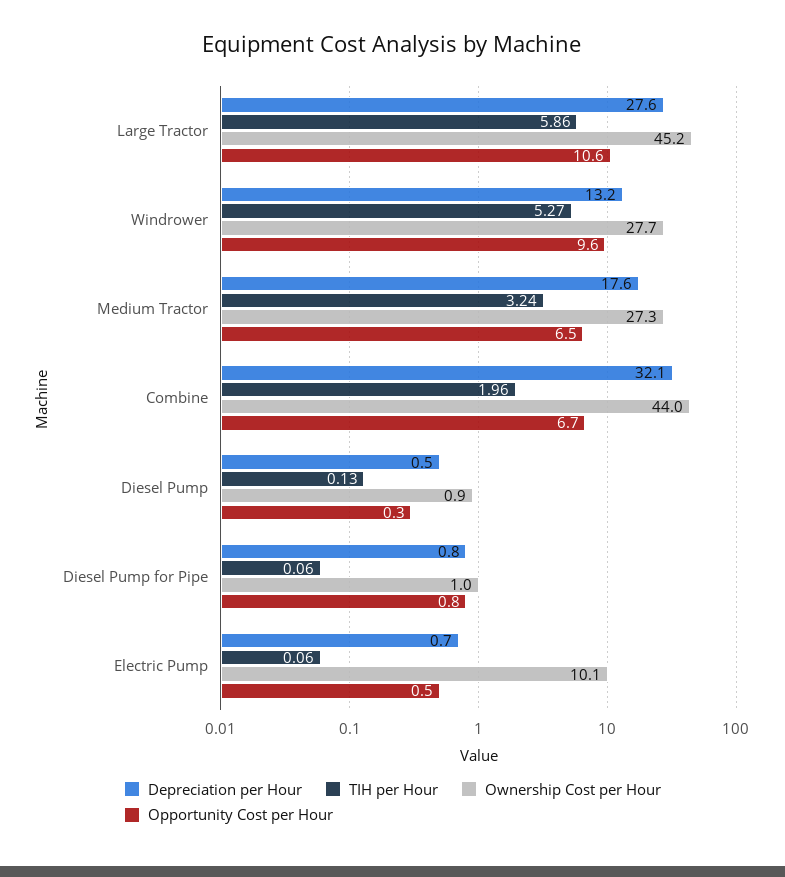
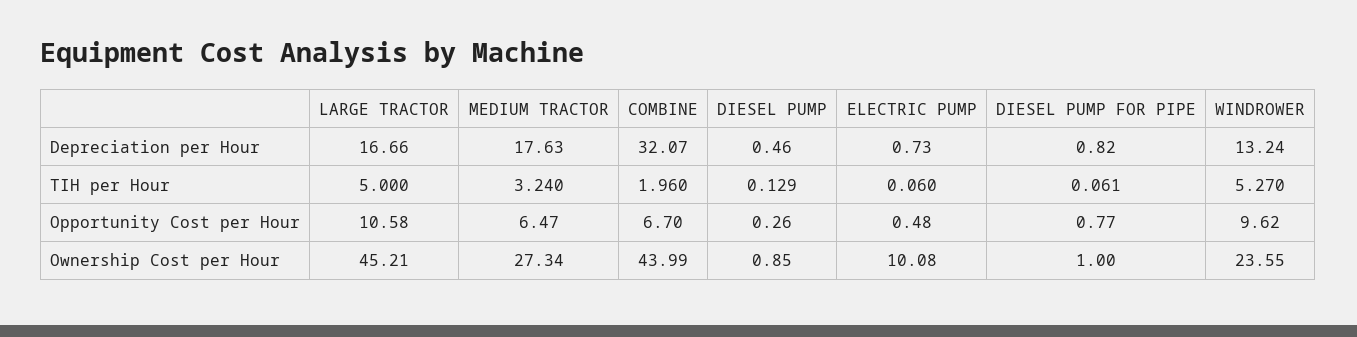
  {
    "Depreciation per Hour": {
-     "Large Tractor": 27.6,
+     "Large Tractor": 16.66,
      "Windrower": 13.24,
      "Medium Tractor": 17.63,
      "Combine": 32.07,
      "Diesel Pump": 0.46,
      "Diesel Pump for Pipe": 0.82,
      "Electric Pump": 0.73
    },
    "TIH per Hour": {
-     "Large Tractor": 5.86,
+     "Large Tractor": 5,
      "Windrower": 5.27,
      "Medium Tractor": 3.24,
      "Combine": 1.96,
      "Diesel Pump": 0.129,
      "Diesel Pump for Pipe": 0.061,
      "Electric Pump": 0.06
    },
    "Ownership Cost per Hour": {
      "Large Tractor": 45.21,
-     "Windrower": 27.7,
+     "Windrower": 23.55,
      "Medium Tractor": 27.34,
      "Combine": 43.99,
      "Diesel Pump": 0.85,
      "Diesel Pump for Pipe": 1,
      "Electric Pump": 10.08
    },
    "Opportunity Cost per Hour": {
      "Large Tractor": 10.58,
      "Windrower": 9.62,
      "Medium Tractor": 6.47,
      "Combine": 6.7,
      "Diesel Pump": 0.26,
      "Diesel Pump for Pipe": 0.77,
      "Electric Pump": 0.48
    }
  }

